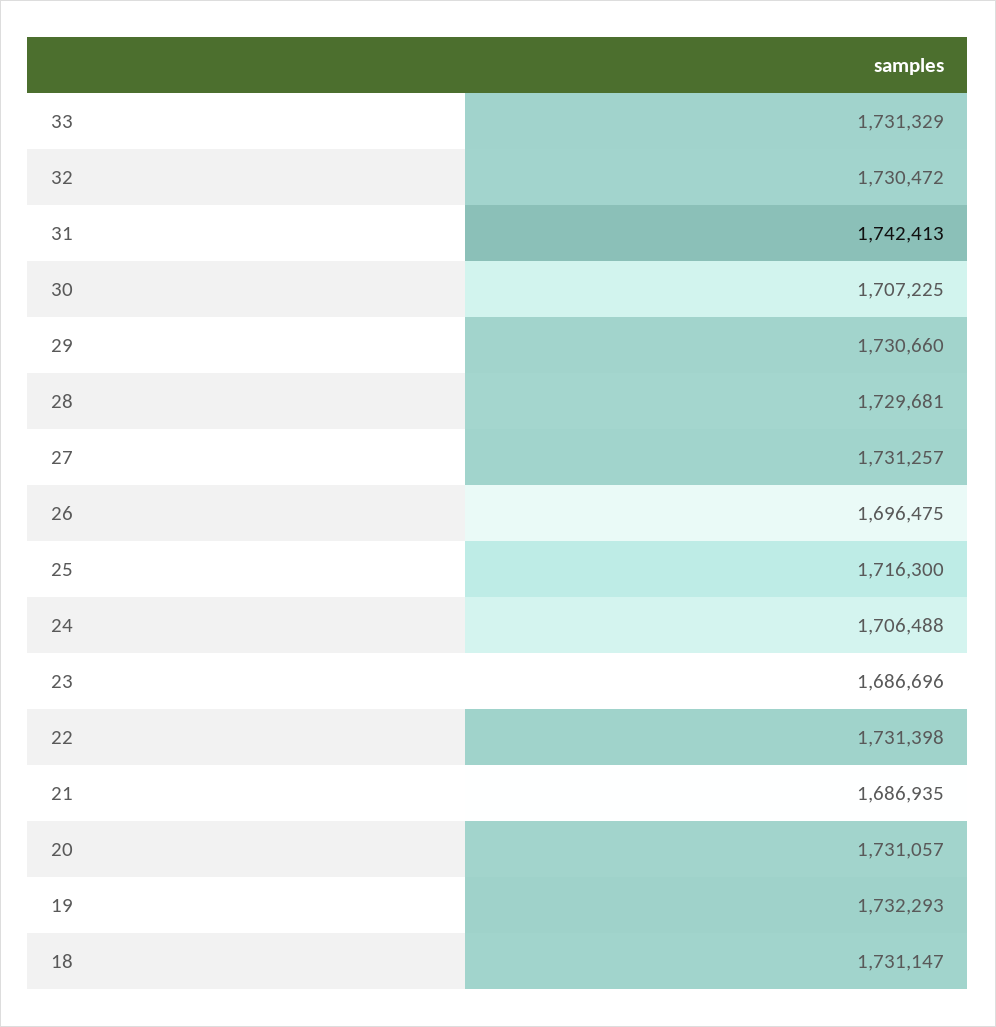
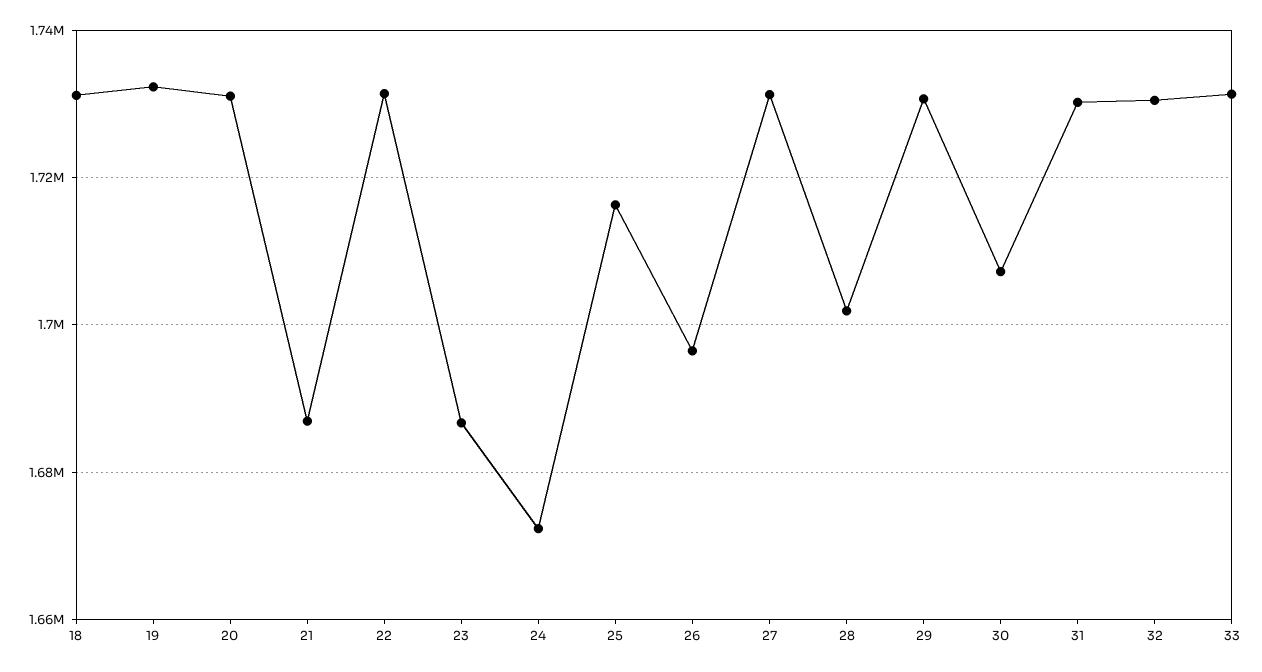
  {
    "33": 1731329,
    "32": 1730472,
-   "31": 1742413,
+   "31": 1730000,
    "30": 1707225,
    "29": 1730660,
-   "28": 1729681,
+   "28": 1702000,
    "27": 1731257,
    "26": 1696475,
    "25": 1716300,
-   "24": 1706488,
+   "24": 1672000,
    "23": 1686696,
    "22": 1731398,
    "21": 1686935,
    "20": 1731057,
    "19": 1732293,
    "18": 1731147
  }

